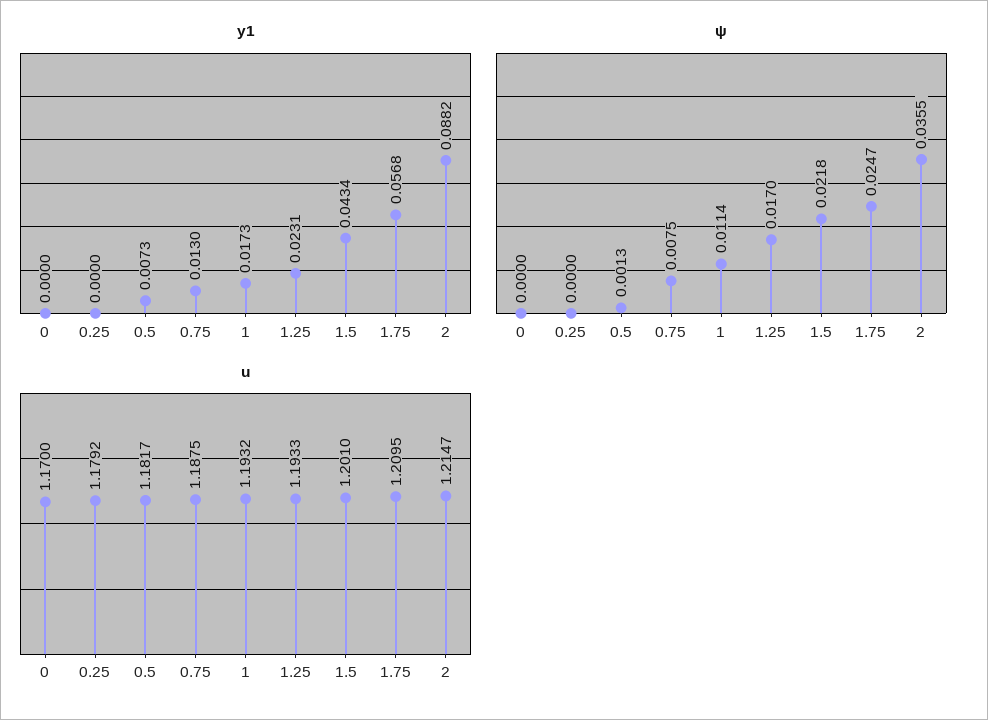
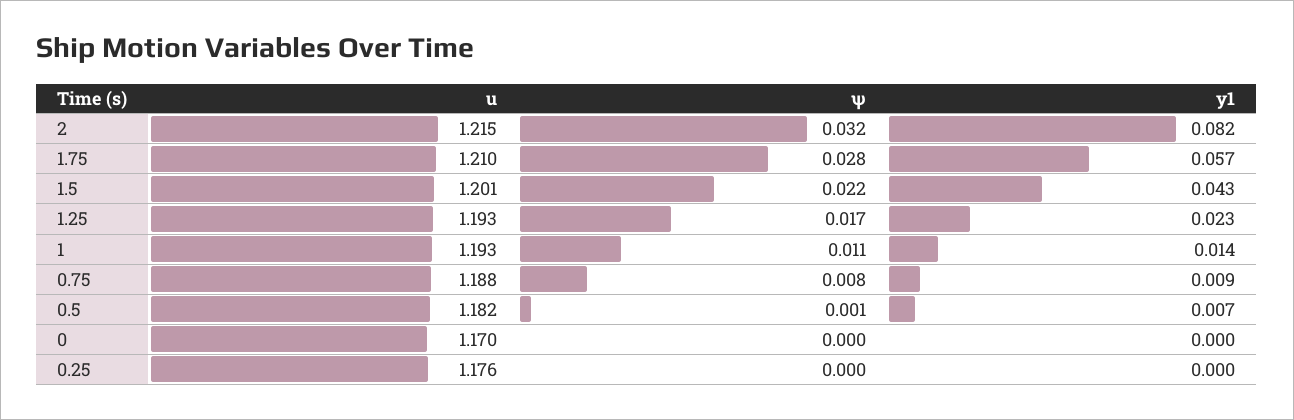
  {
    "y1": {
      "0": 0,
      "0.25": 0,
      "0.5": 0.0073,
-     "0.75": 0.013,
+     "0.75": 0.009,
-     "1": 0.0173,
+     "1": 0.014,
      "1.25": 0.0231,
      "1.5": 0.0434,
      "1.75": 0.0568,
-     "2": 0.0882
+     "2": 0.082
    },
    "ψ": {
      "0": 0,
      "0.25": 0,
      "0.5": 0.0013,
      "0.75": 0.0075,
      "1": 0.0114,
      "1.25": 0.017,
      "1.5": 0.0218,
-     "1.75": 0.0247,
+     "1.75": 0.028,
-     "2": 0.0355
+     "2": 0.032
    },
    "u": {
      "0": 1.17,
-     "0.25": 1.1792,
+     "0.25": 1.176,
      "0.5": 1.1817,
      "0.75": 1.1875,
      "1": 1.1932,
      "1.25": 1.1933,
      "1.5": 1.201,
      "1.75": 1.2095,
      "2": 1.2147
    }
  }

